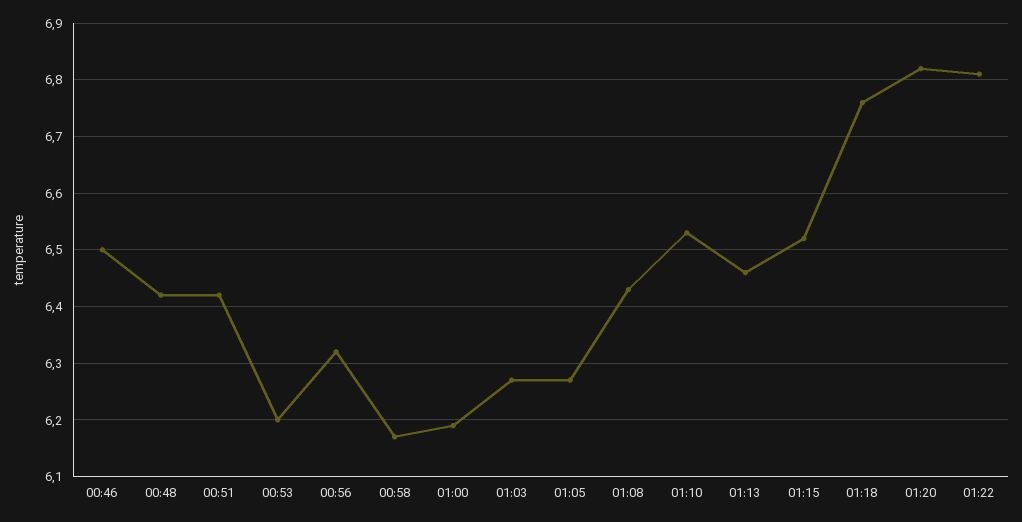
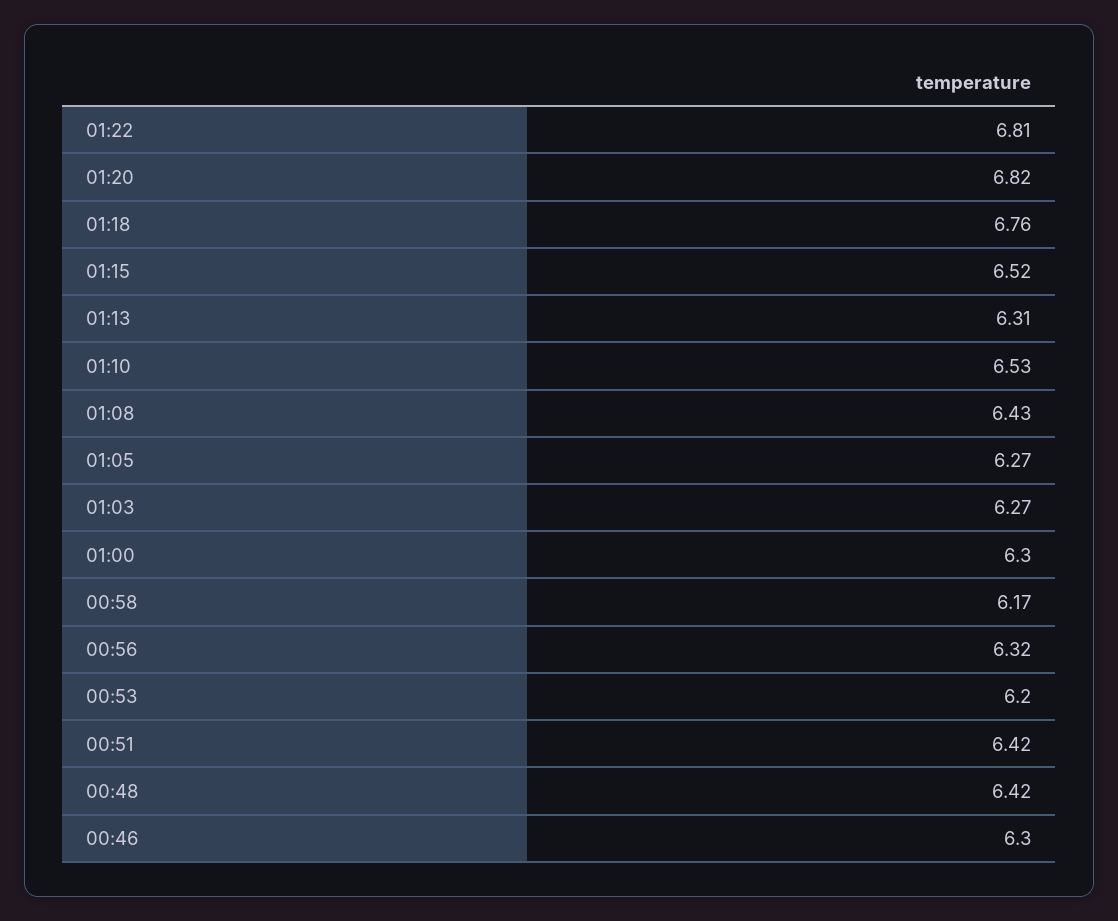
  {
-   "00:46": 6.5,
+   "00:46": 6.3,
    "00:48": 6.42,
    "00:51": 6.42,
    "00:53": 6.2,
    "00:56": 6.32,
    "00:58": 6.17,
-   "01:00": 6.2,
+   "01:00": 6.3,
    "01:03": 6.27,
    "01:05": 6.27,
    "01:08": 6.43,
    "01:10": 6.53,
-   "01:13": 6.45,
+   "01:13": 6.31,
    "01:15": 6.52,
    "01:18": 6.76,
    "01:20": 6.82,
    "01:22": 6.81
  }

